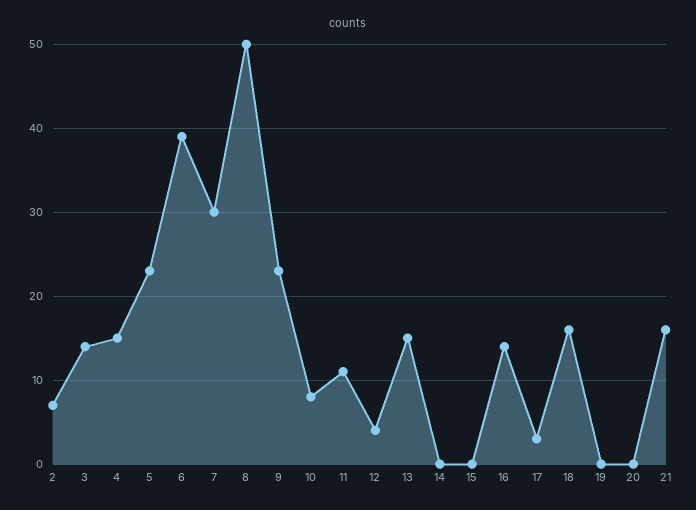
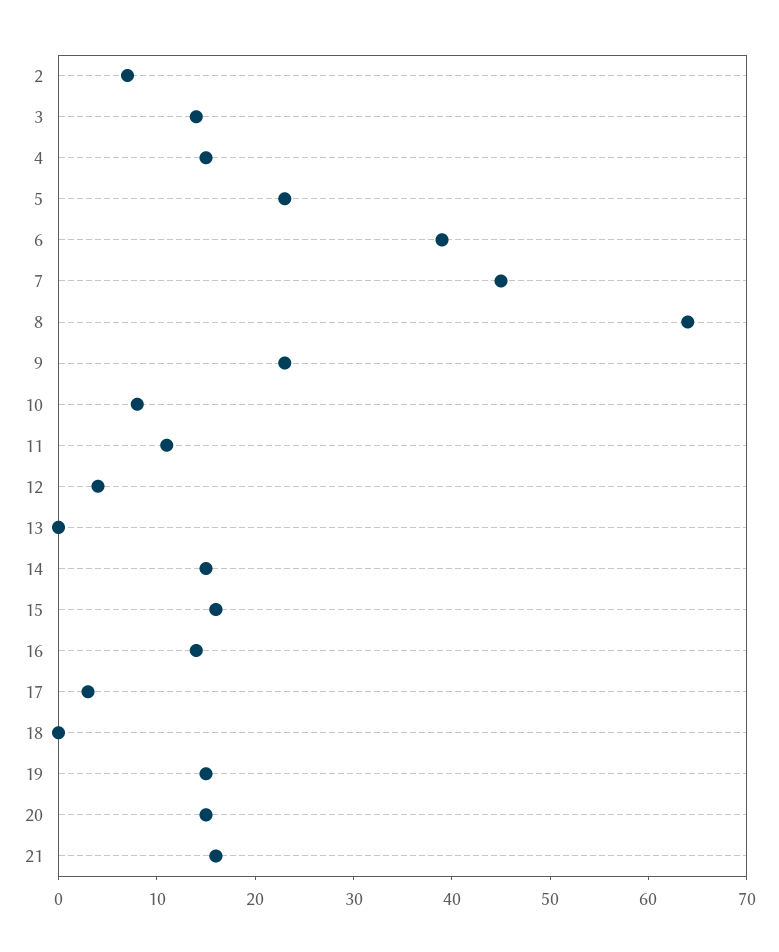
  {
    "2": 7,
    "3": 14,
    "4": 15,
    "5": 23,
    "6": 39,
-   "7": 30,
+   "7": 45,
-   "8": 50,
+   "8": 64,
    "9": 23,
    "10": 8,
    "11": 11,
    "12": 4,
-   "13": 15,
+   "13": 0,
-   "14": 0,
+   "14": 15,
-   "15": 0,
+   "15": 16,
    "16": 14,
    "17": 3,
-   "18": 16,
+   "18": 0,
-   "19": 0,
+   "19": 15,
-   "20": 0,
+   "20": 15,
    "21": 16
  }

